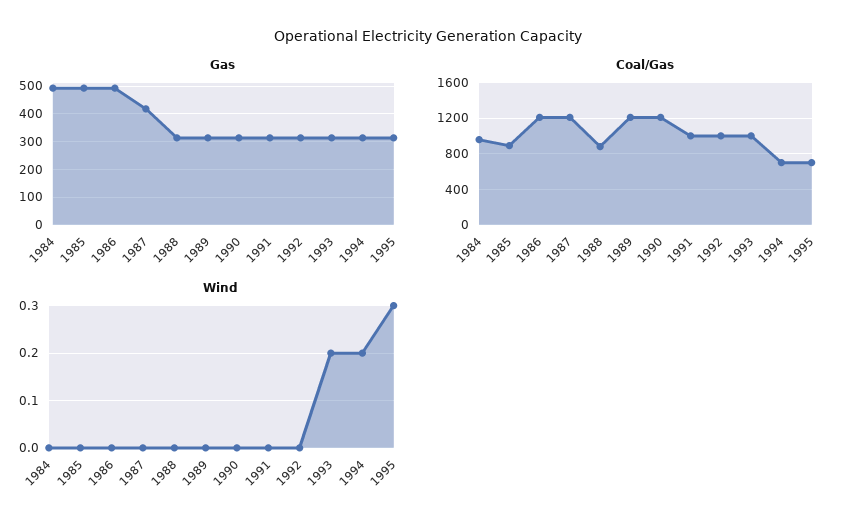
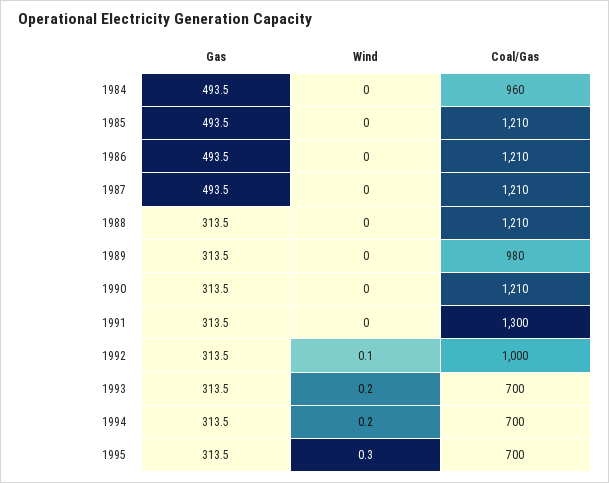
  {
    "Gas": {
      "1984": 493.5,
      "1985": 493.5,
      "1986": 493.5,
-     "1987": 425,
+     "1987": 493.5,
      "1988": 313.5,
      "1989": 313.5,
      "1990": 313.5,
      "1991": 313.5,
      "1992": 313.5,
      "1993": 313.5,
      "1994": 313.5,
      "1995": 313.5
    },
    "Coal/Gas": {
      "1984": 960,
-     "1985": 900,
+     "1985": 1210,
      "1986": 1210,
      "1987": 1210,
-     "1988": 900,
+     "1988": 1210,
-     "1989": 1200,
+     "1989": 980,
      "1990": 1210,
-     "1991": 1000,
+     "1991": 1300,
      "1992": 1000,
-     "1993": 1000,
+     "1993": 700,
      "1994": 700,
      "1995": 700
    },
    "Wind": {
      "1984": 0,
      "1985": 0,
      "1986": 0,
      "1987": 0,
      "1988": 0,
      "1989": 0,
      "1990": 0,
      "1991": 0,
-     "1992": 0,
+     "1992": 0.1,
      "1993": 0.2,
      "1994": 0.2,
      "1995": 0.3
    }
  }

